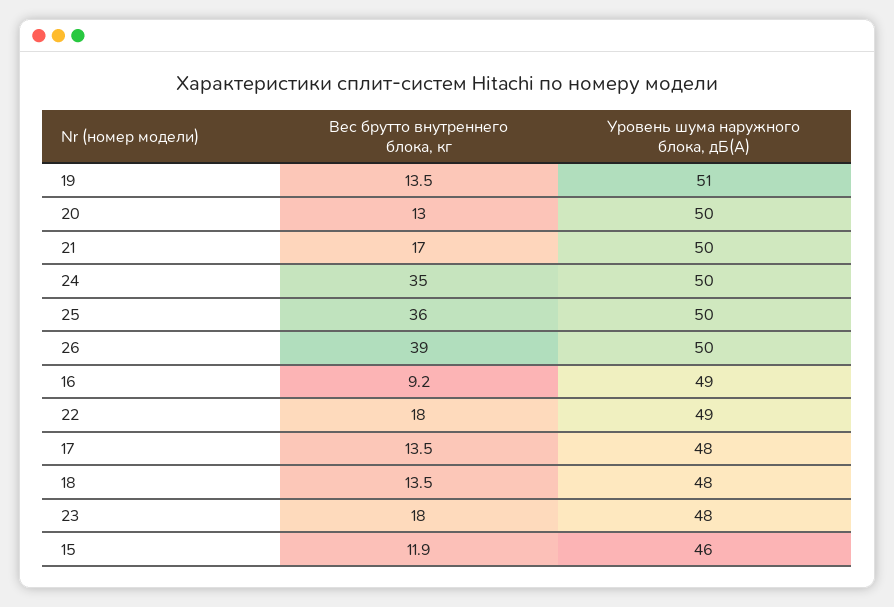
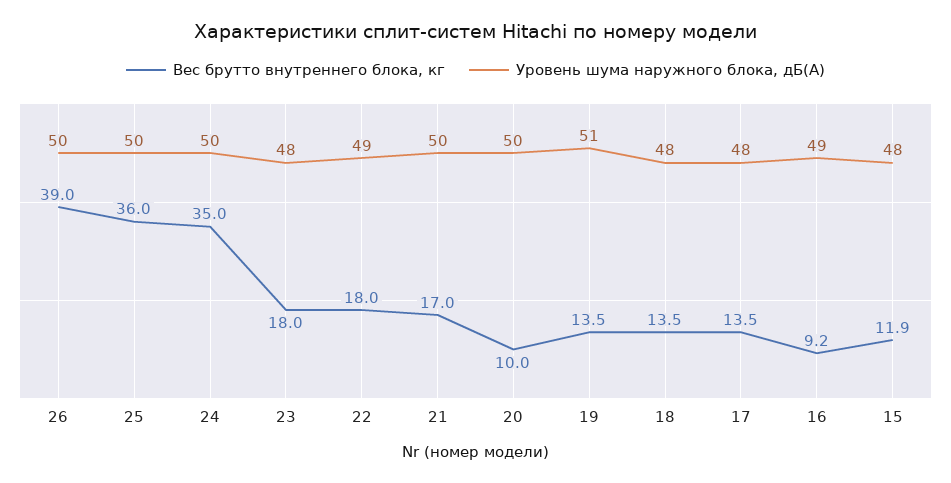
  {
    "Вес брутто внутреннего блока, кг": {
      "19": 13.5,
-     "20": 13,
+     "20": 10,
      "21": 17,
      "24": 35,
      "25": 36,
      "26": 39,
      "16": 9.2,
      "22": 18,
      "17": 13.5,
      "18": 13.5,
      "23": 18,
      "15": 11.9
    },
    "Уровень шума наружного блока, дБ(А)": {
      "19": 51,
      "20": 50,
      "21": 50,
      "24": 50,
      "25": 50,
      "26": 50,
      "16": 49,
      "22": 49,
      "17": 48,
      "18": 48,
      "23": 48,
-     "15": 46
+     "15": 48
    }
  }

